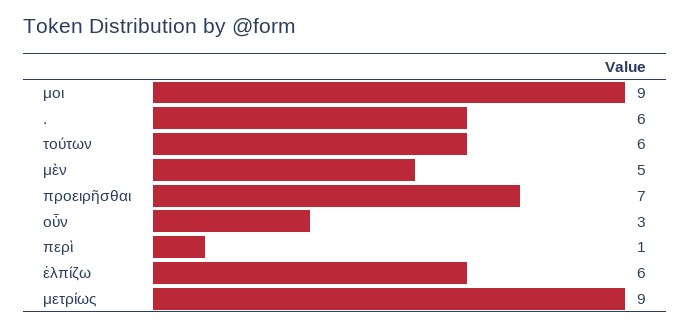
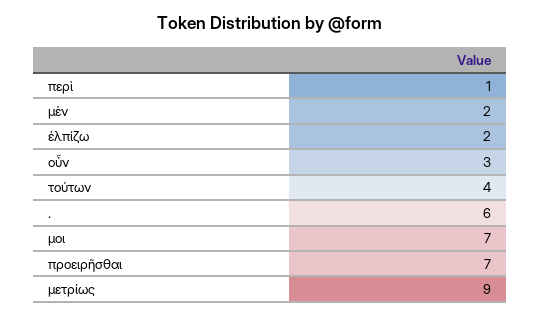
  {
-   "μοι": 9,
+   "μοι": 7,
    ".": 6,
-   "τούτων": 6,
+   "τούτων": 4,
-   "μὲν": 5,
+   "μὲν": 2,
    "προειρῆσθαι": 7,
    "οὖν": 3,
    "περὶ": 1,
-   "ἐλπίζω": 6,
+   "ἐλπίζω": 2,
    "μετρίως": 9
  }

